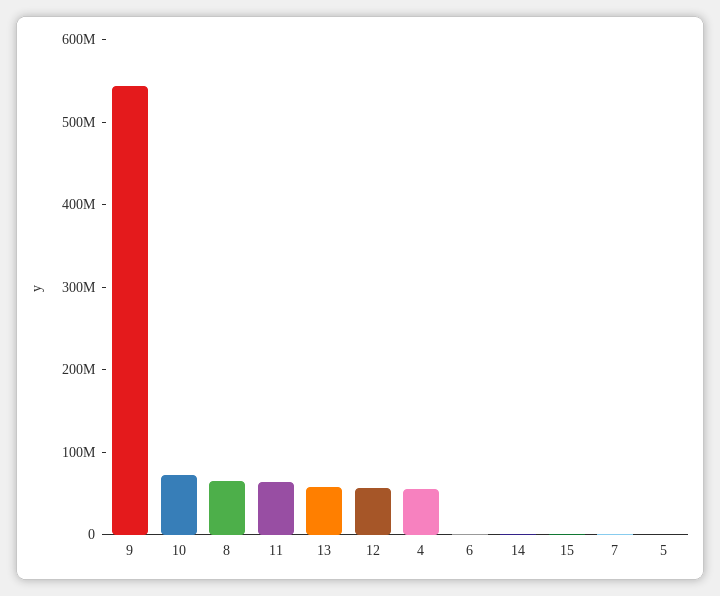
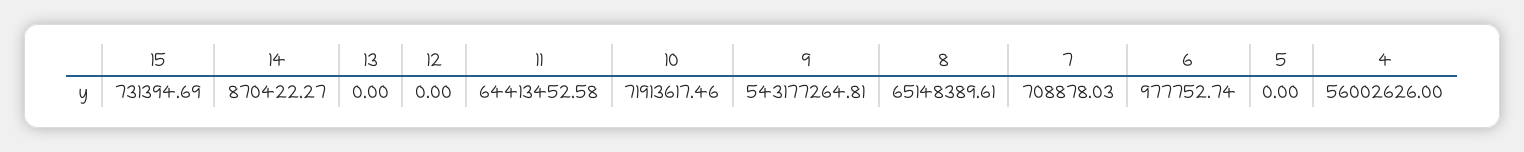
  {
    "9": 543177264.81,
    "10": 71913617.46,
    "8": 65148389.61,
    "11": 64413452.58,
-   "13": 60000000,
+   "13": 0,
-   "12": 60000000,
+   "12": 0,
    "4": 56002626,
    "6": 977752.74,
    "14": 870422.27,
    "15": 731394.69,
    "7": 708878.03,
    "5": 0
  }

